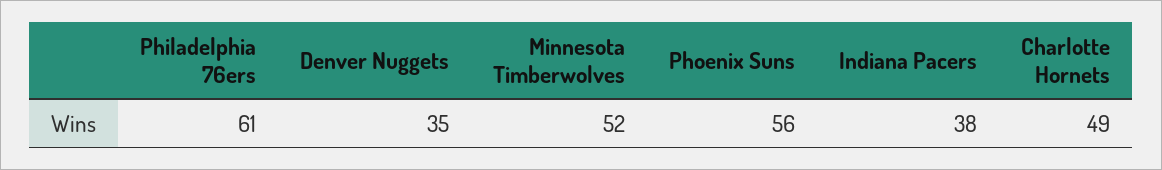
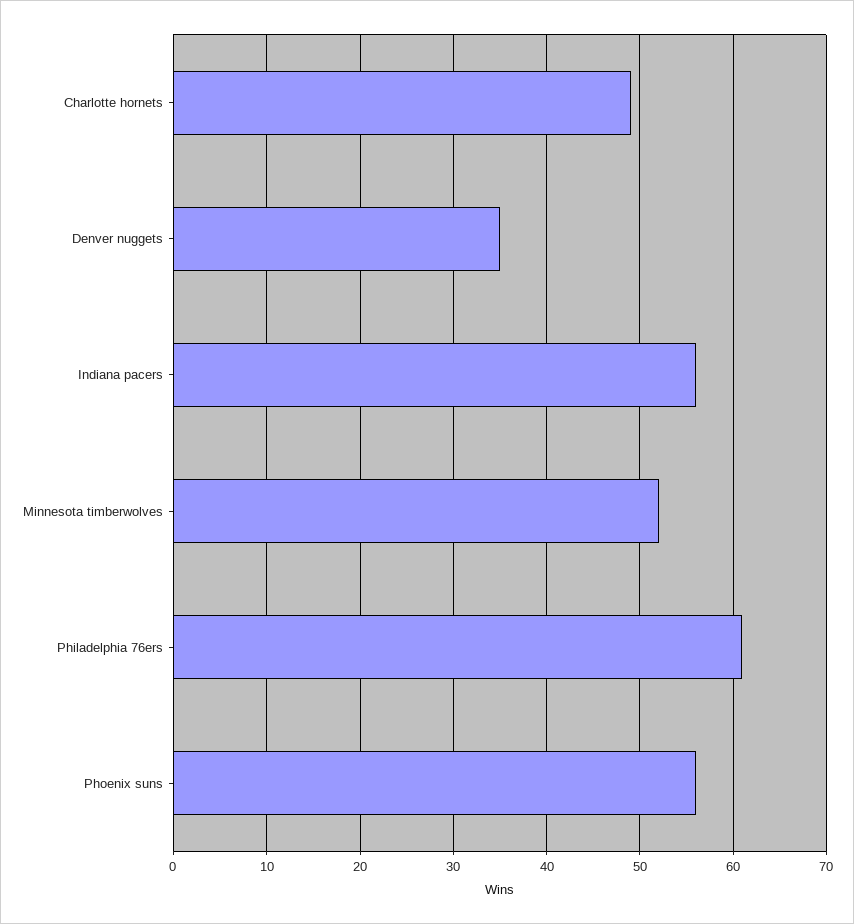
  {
    "Philadelphia 76ers": 61,
    "Denver Nuggets": 35,
    "Minnesota Timberwolves": 52,
    "Phoenix Suns": 56,
-   "Indiana Pacers": 38,
+   "Indiana Pacers": 56,
    "Charlotte Hornets": 49
  }

